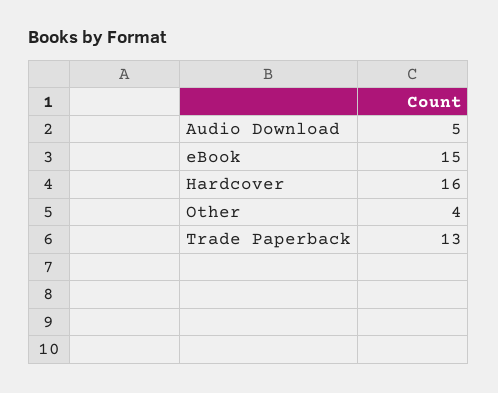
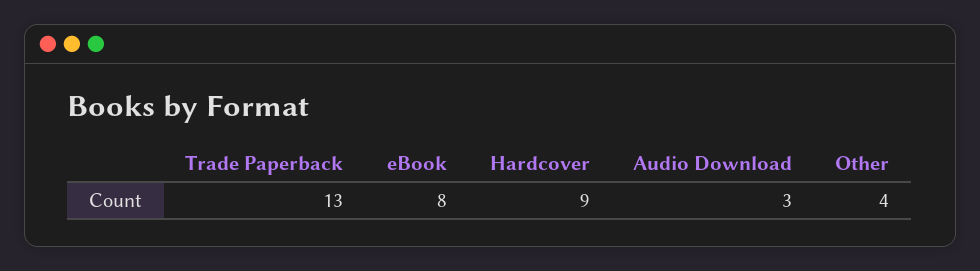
  {
-   "Audio Download": 5,
+   "Audio Download": 3,
-   "eBook": 15,
+   "eBook": 8,
-   "Hardcover": 16,
+   "Hardcover": 9,
    "Other": 4,
    "Trade Paperback": 13
  }

